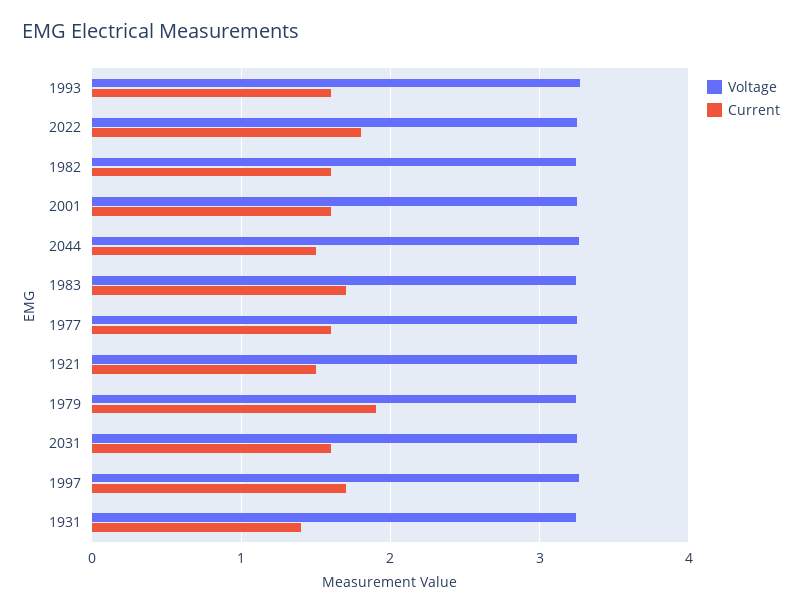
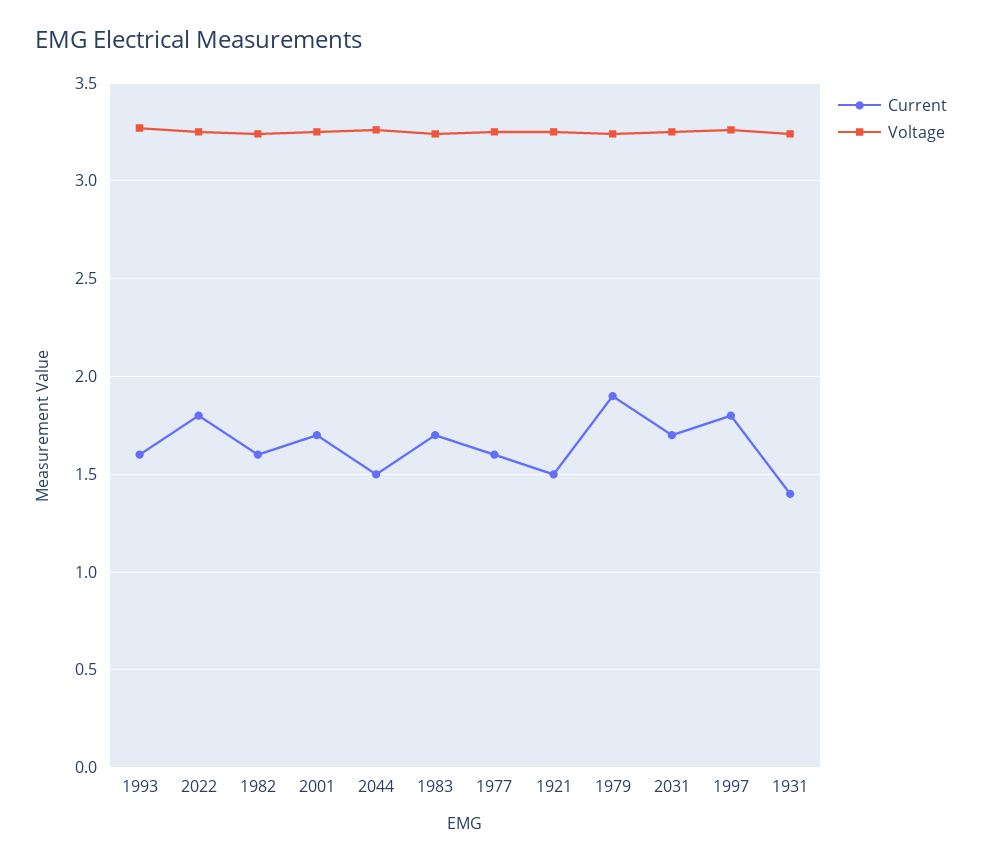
  {
    "Voltage": {
      "1993": 3.25,
      "2022": 3.25,
      "1982": 3.25,
      "2001": 3.25,
      "2044": 3.25,
      "1983": 3.25,
      "1977": 3.25,
      "1921": 3.25,
      "1979": 3.25,
      "2031": 3.25,
      "1997": 3.25,
      "1931": 3.25
    },
    "Current": {
      "1993": 1.6,
      "2022": 1.8,
      "1982": 1.6,
-     "2001": 1.6,
+     "2001": 1.7,
      "2044": 1.5,
      "1983": 1.7,
      "1977": 1.6,
      "1921": 1.5,
      "1979": 1.9,
-     "2031": 1.6,
+     "2031": 1.7,
-     "1997": 1.7,
+     "1997": 1.8,
      "1931": 1.4
    }
  }

